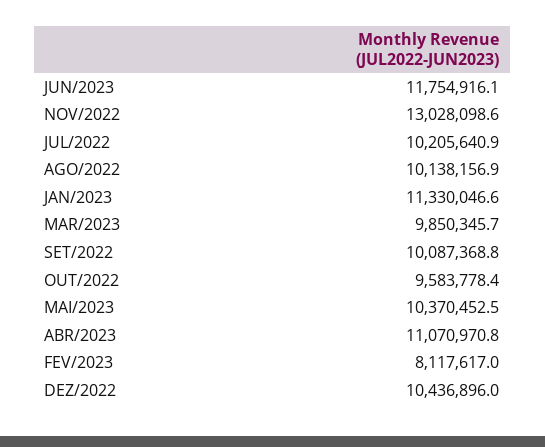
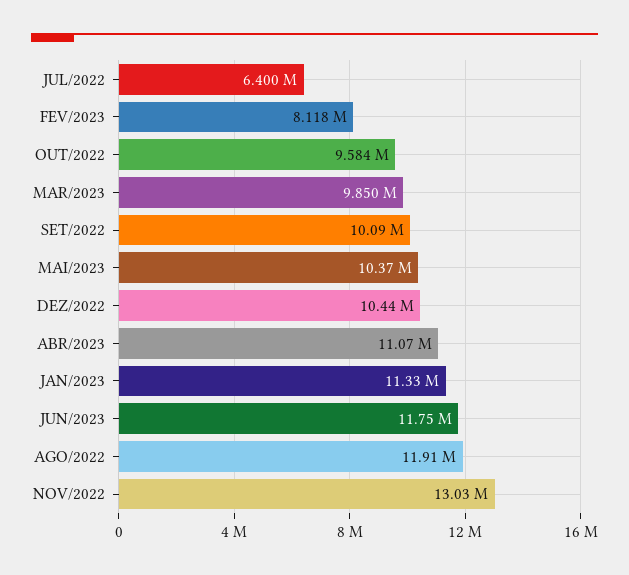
  {
    "JUN/2023": 11754916.1,
    "NOV/2022": 13028098.6,
-   "JUL/2022": 10205640.9,
+   "JUL/2022": 6400000,
-   "AGO/2022": 10138156.9,
+   "AGO/2022": 11910000,
    "JAN/2023": 11330046.6,
    "MAR/2023": 9850345.7,
    "SET/2022": 10087368.8,
    "OUT/2022": 9583778.4,
    "MAI/2023": 10370452.5,
    "ABR/2023": 11070970.8,
    "FEV/2023": 8117617,
    "DEZ/2022": 10436896
  }

